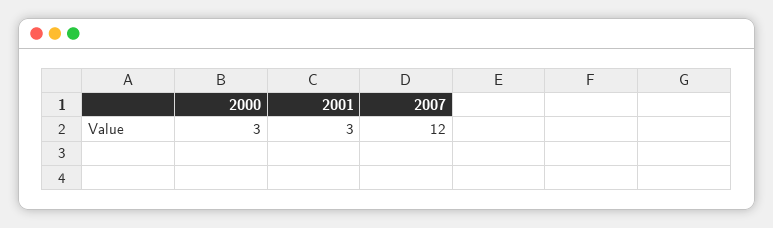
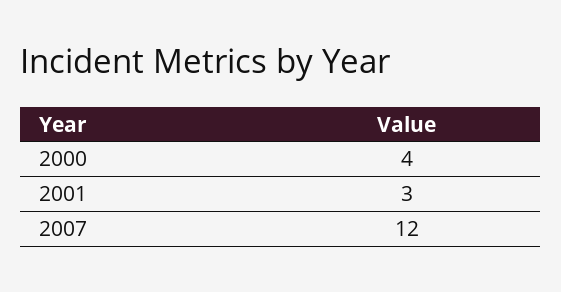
  {
-   "2000": 3,
+   "2000": 4,
    "2001": 3,
    "2007": 12
  }

